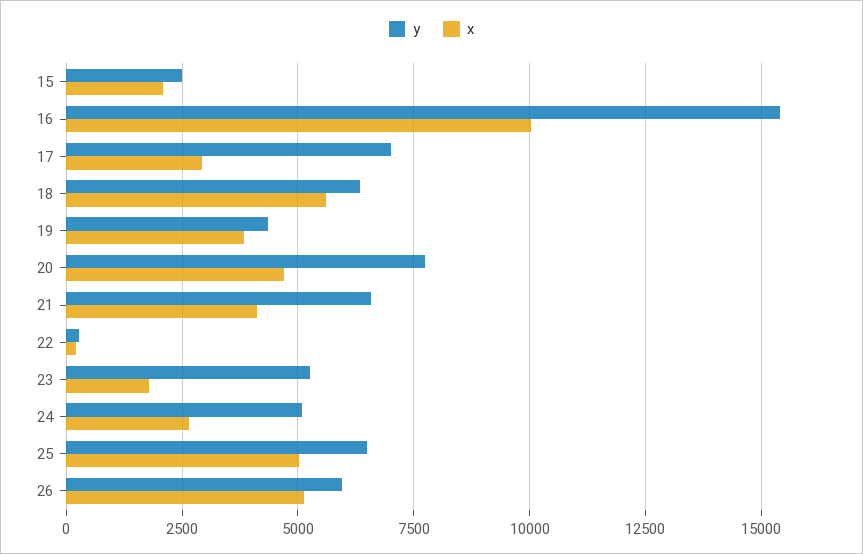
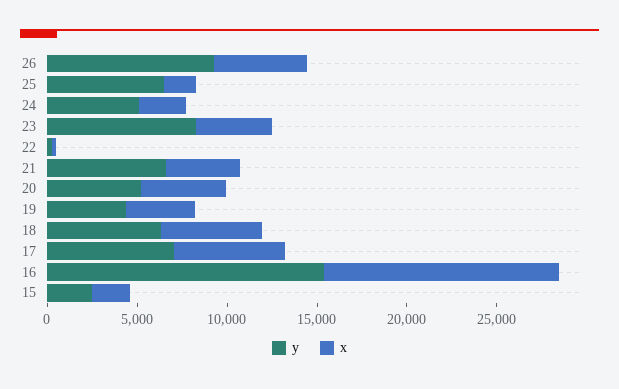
  {
    "y": {
      "15": 2500,
      "16": 15500,
      "17": 7000,
      "18": 6250,
      "19": 4250,
-     "20": 7750,
+     "20": 5000,
      "21": 6500,
      "22": 250,
-     "23": 5250,
+     "23": 8000,
      "24": 5000,
      "25": 6500,
-     "26": 6000
+     "26": 9000
    },
    "x": {
      "15": 2000,
-     "16": 10000,
+     "16": 13000,
-     "17": 3000,
+     "17": 6000,
      "18": 5500,
      "19": 3750,
      "20": 4750,
      "21": 4000,
      "22": 250,
-     "23": 1750,
+     "23": 4000,
      "24": 2750,
-     "25": 5000,
+     "25": 2000,
      "26": 5250
    }
  }

